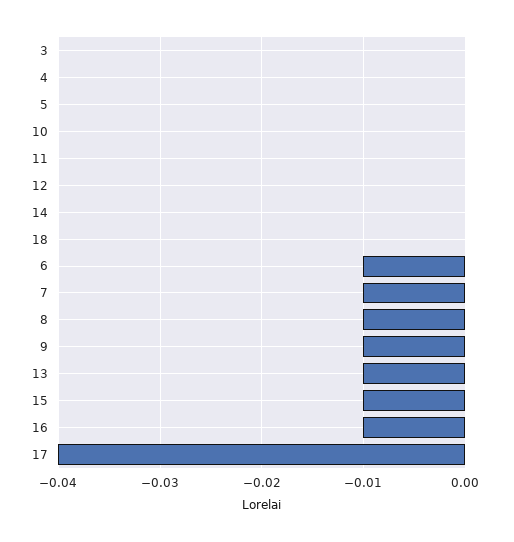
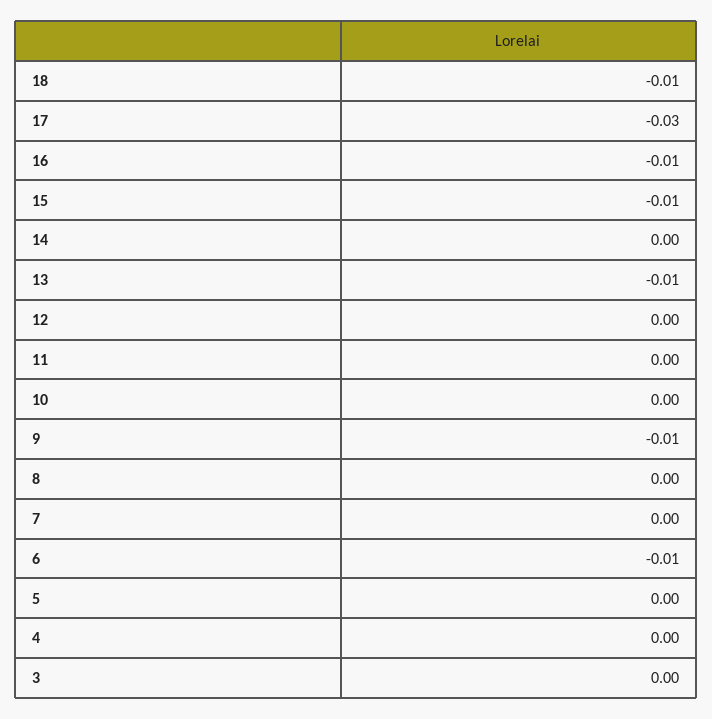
  {
    "3": 0,
    "4": 0,
    "5": 0,
    "10": 0,
    "11": 0,
    "12": 0,
    "14": 0,
-   "18": 0,
+   "18": -0.01,
    "6": -0.01,
-   "7": -0.01,
+   "7": 0,
-   "8": -0.01,
+   "8": 0,
    "9": -0.01,
    "13": -0.01,
    "15": -0.01,
    "16": -0.01,
-   "17": -0.04
+   "17": -0.03
  }

